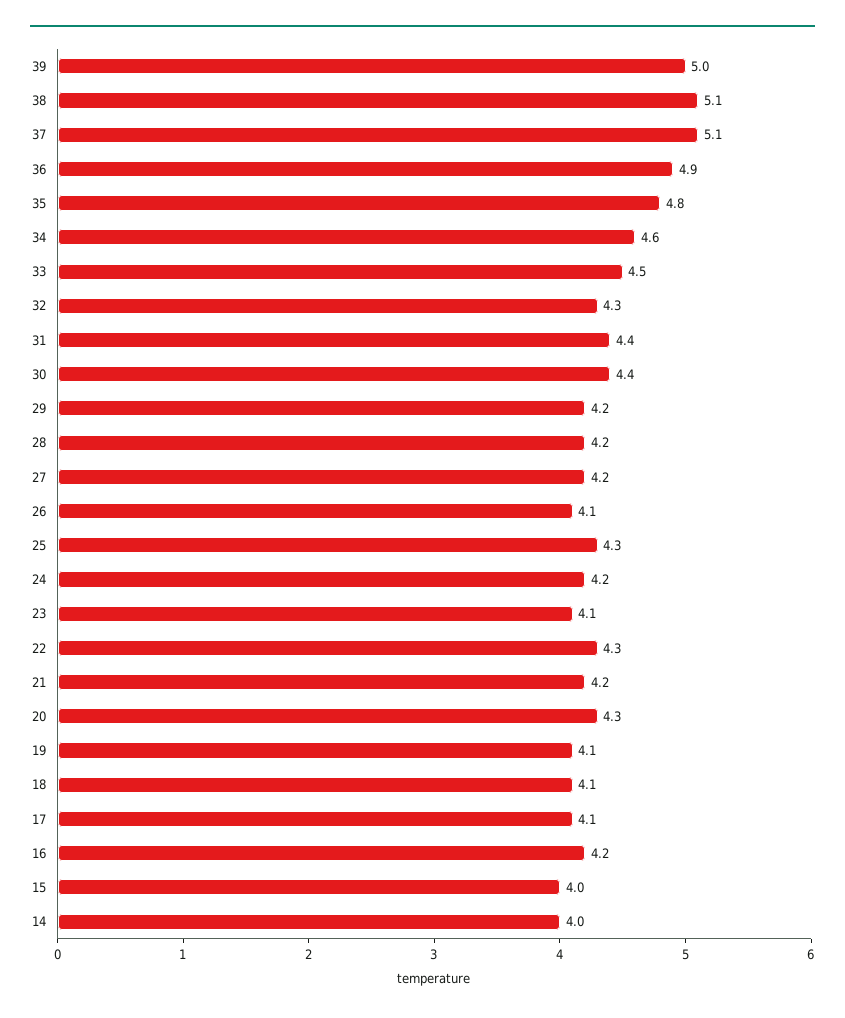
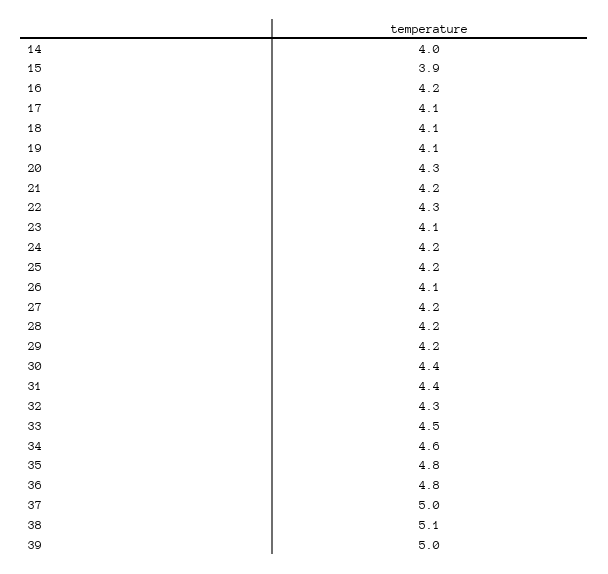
  {
    "39": 5,
    "38": 5.1,
-   "37": 5.1,
+   "37": 5,
-   "36": 4.9,
+   "36": 4.8,
    "35": 4.8,
    "34": 4.6,
    "33": 4.5,
    "32": 4.3,
    "31": 4.4,
    "30": 4.4,
    "29": 4.2,
    "28": 4.2,
    "27": 4.2,
    "26": 4.1,
-   "25": 4.3,
+   "25": 4.2,
    "24": 4.2,
    "23": 4.1,
    "22": 4.3,
    "21": 4.2,
    "20": 4.3,
    "19": 4.1,
    "18": 4.1,
    "17": 4.1,
    "16": 4.2,
-   "15": 4,
+   "15": 3.9,
    "14": 4
  }

